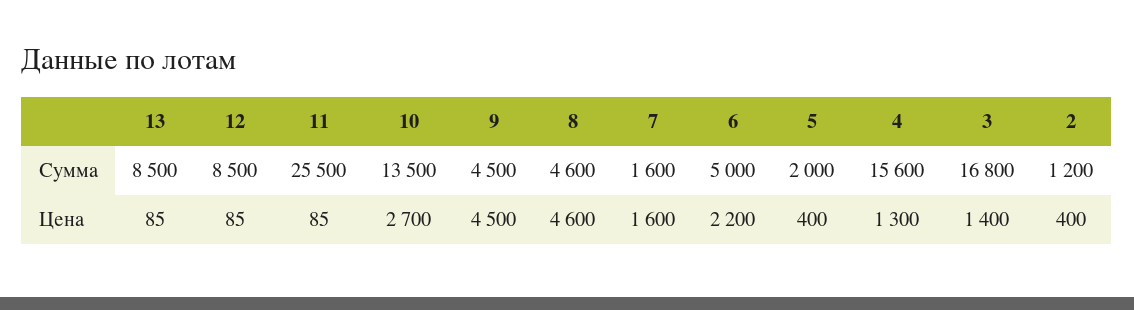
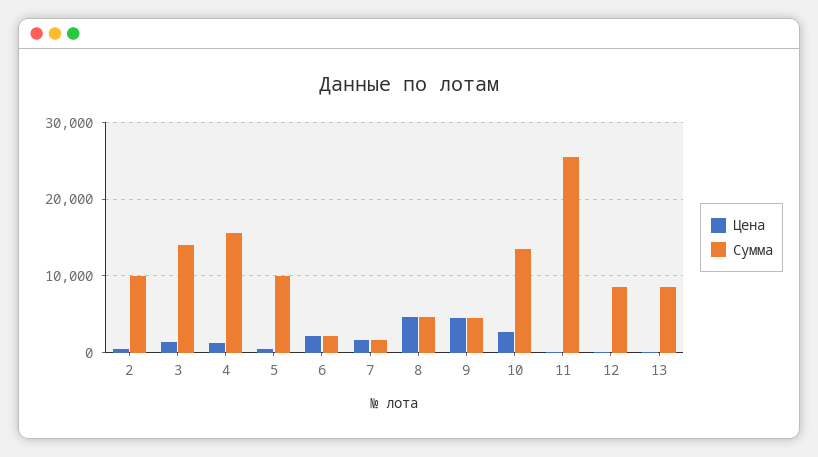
  {
    "Сумма": {
      "13": 8500,
      "12": 8500,
      "11": 25500,
      "10": 13500,
      "9": 4500,
      "8": 4600,
      "7": 1600,
-     "6": 5000,
+     "6": 2000,
-     "5": 2000,
+     "5": 10000,
      "4": 15600,
-     "3": 16800,
+     "3": 14000,
-     "2": 1200
+     "2": 10000
    },
    "Цена": {
      "13": 85,
      "12": 85,
      "11": 85,
      "10": 2700,
      "9": 4500,
      "8": 4600,
      "7": 1600,
      "6": 2200,
      "5": 400,
      "4": 1300,
      "3": 1400,
      "2": 400
    }
  }

